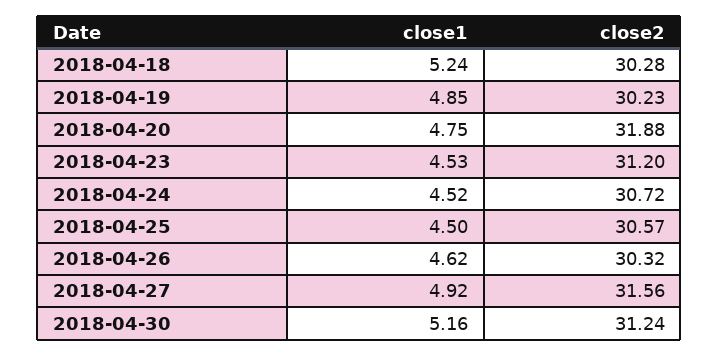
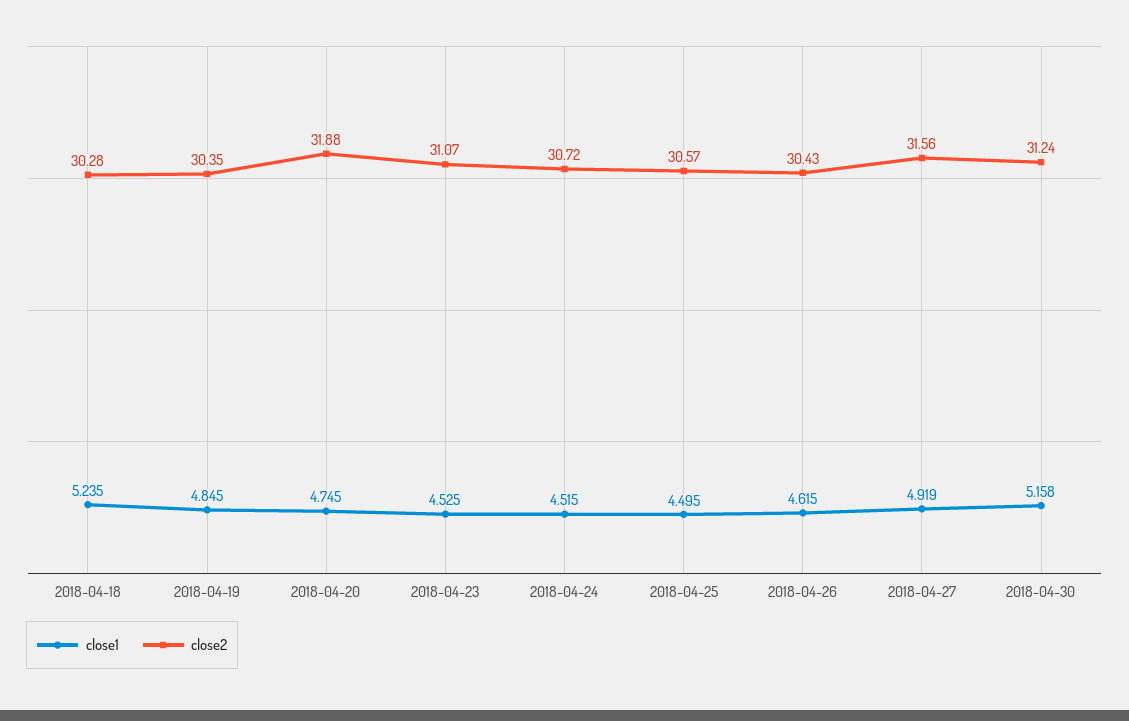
  {
    "close1": {
      "2018-04-18": 5.235,
      "2018-04-19": 4.845,
      "2018-04-20": 4.745,
      "2018-04-23": 4.525,
      "2018-04-24": 4.515,
      "2018-04-25": 4.495,
      "2018-04-26": 4.615,
      "2018-04-27": 4.919,
      "2018-04-30": 5.158
    },
    "close2": {
      "2018-04-18": 30.28,
-     "2018-04-19": 30.23,
+     "2018-04-19": 30.35,
      "2018-04-20": 31.88,
-     "2018-04-23": 31.2,
+     "2018-04-23": 31.07,
      "2018-04-24": 30.72,
      "2018-04-25": 30.57,
-     "2018-04-26": 30.32,
+     "2018-04-26": 30.43,
      "2018-04-27": 31.56,
      "2018-04-30": 31.24
    }
  }

